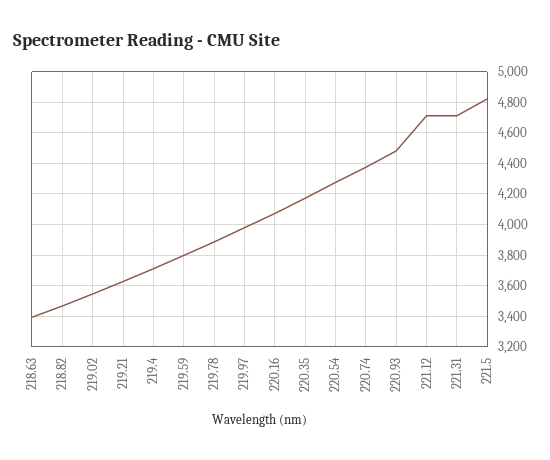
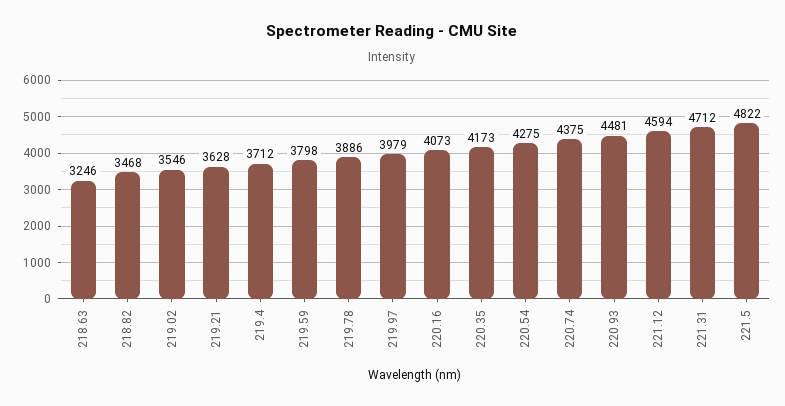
  {
-   "218.63": 3400,
+   "218.63": 3246,
    "218.82": 3468,
    "219.02": 3546,
    "219.21": 3628,
    "219.4": 3712,
    "219.59": 3798,
    "219.78": 3886,
    "219.97": 3979,
    "220.16": 4073,
    "220.35": 4173,
    "220.54": 4275,
    "220.74": 4375,
    "220.93": 4481,
-   "221.12": 4700,
+   "221.12": 4594,
    "221.31": 4712,
    "221.5": 4822
  }

